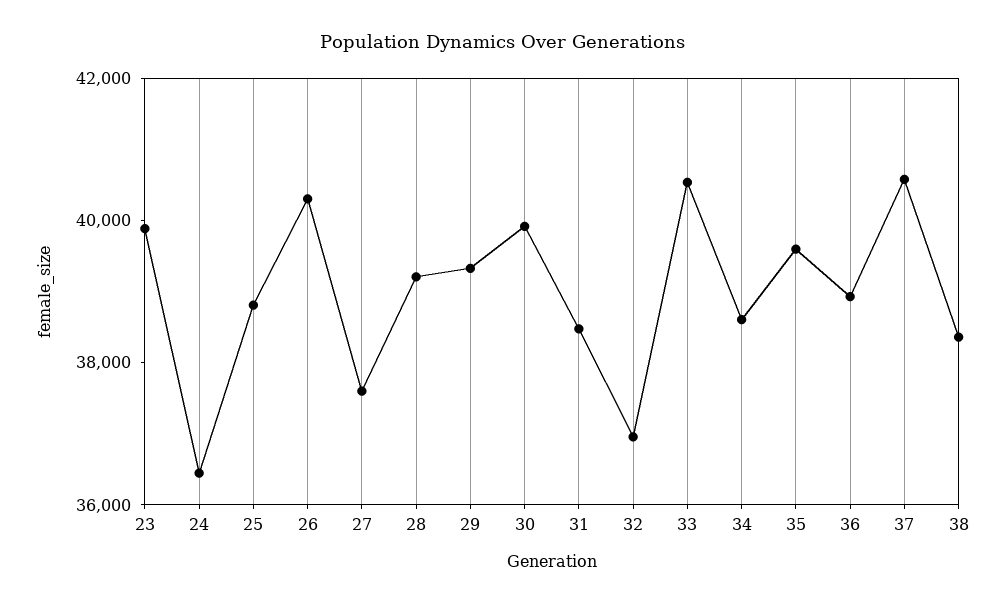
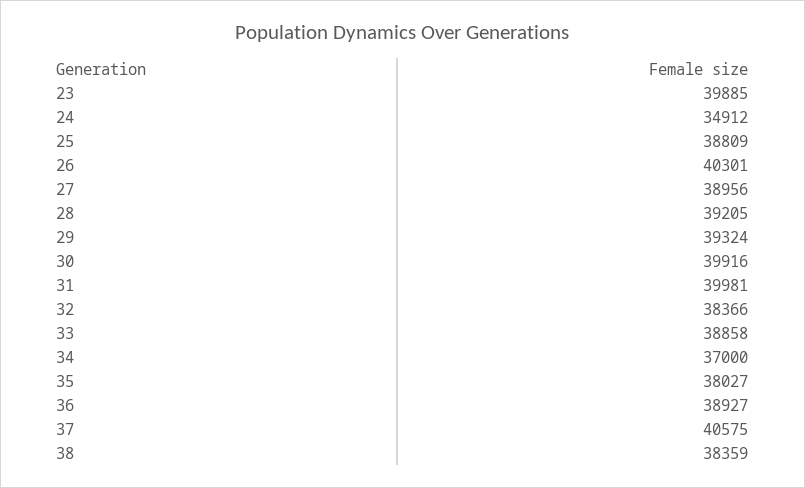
  {
    "23": 39885,
-   "24": 36500,
+   "24": 34912,
    "25": 38809,
    "26": 40301,
-   "27": 37500,
+   "27": 38956,
    "28": 39205,
    "29": 39324,
    "30": 39916,
-   "31": 38500,
+   "31": 39981,
-   "32": 37000,
+   "32": 38366,
-   "33": 40500,
+   "33": 38858,
-   "34": 38500,
+   "34": 37000,
-   "35": 39500,
+   "35": 38027,
    "36": 38927,
    "37": 40575,
    "38": 38359
  }

